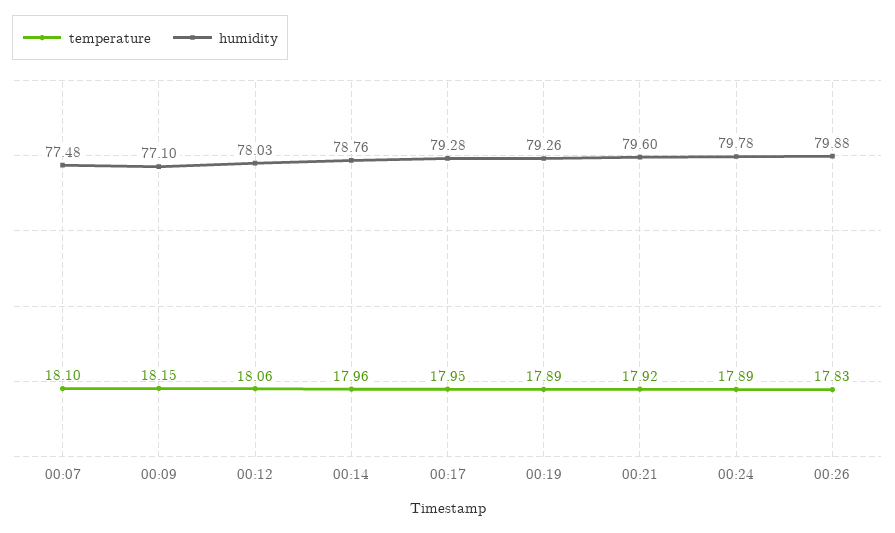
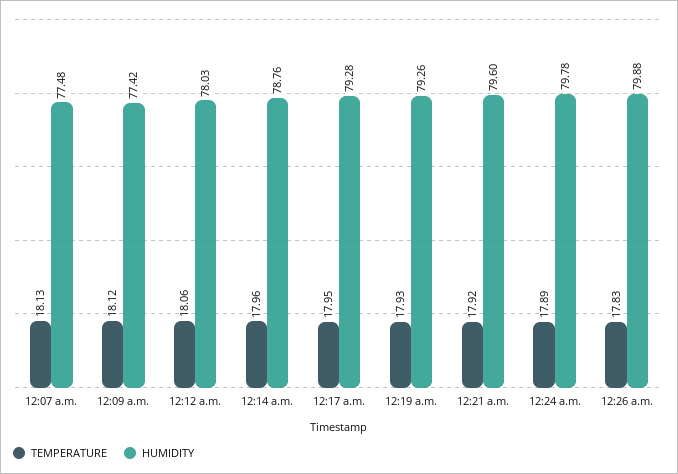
  {
    "temperature": {
-     "00:07": 18.1,
+     "00:07": 18.13,
-     "00:09": 18.15,
+     "00:09": 18.12,
      "00:12": 18.06,
      "00:14": 17.96,
      "00:17": 17.95,
-     "00:19": 17.89,
+     "00:19": 17.93,
      "00:21": 17.92,
      "00:24": 17.89,
      "00:26": 17.83
    },
    "humidity": {
      "00:07": 77.48,
-     "00:09": 77.1,
+     "00:09": 77.42,
      "00:12": 78.03,
      "00:14": 78.76,
      "00:17": 79.28,
      "00:19": 79.26,
      "00:21": 79.6,
      "00:24": 79.78,
      "00:26": 79.88
    }
  }

